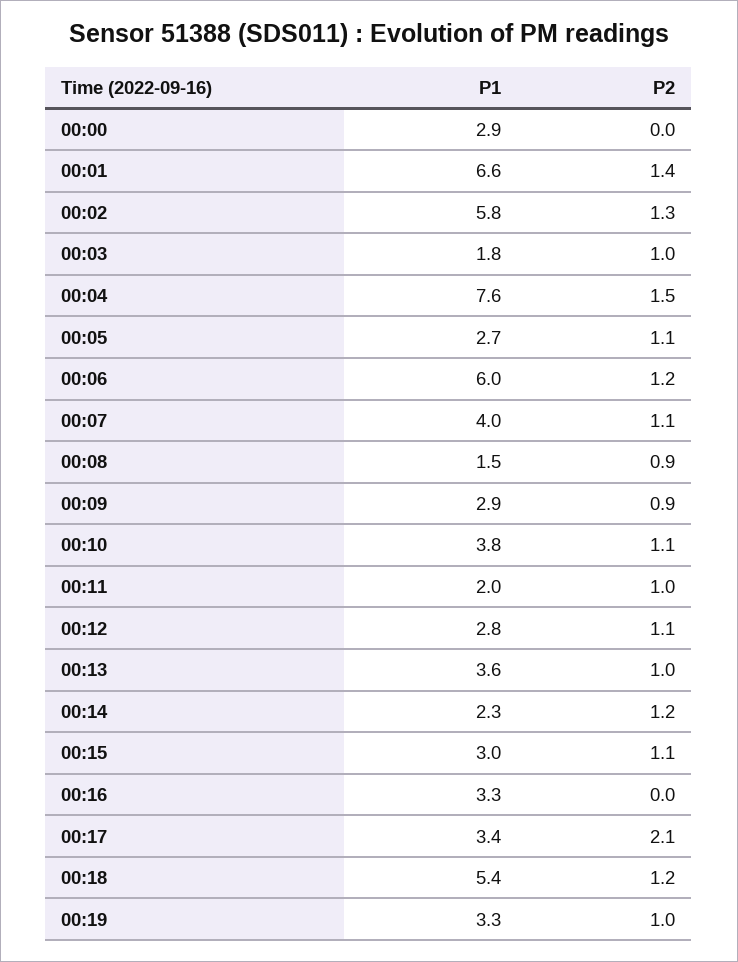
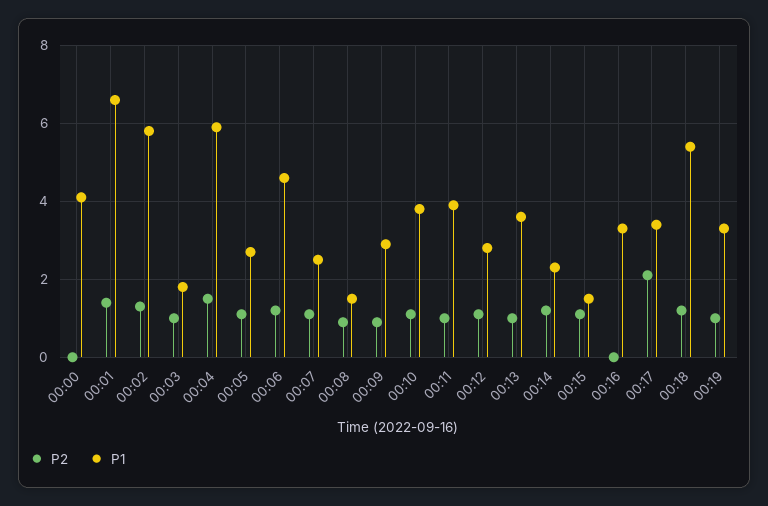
  {
    "P1": {
-     "00:00": 2.9,
+     "00:00": 4,
      "00:01": 6.6,
      "00:02": 5.8,
      "00:03": 1.8,
-     "00:04": 7.6,
+     "00:04": 6,
      "00:05": 2.7,
-     "00:06": 6,
+     "00:06": 4.5,
-     "00:07": 4,
+     "00:07": 2.5,
      "00:08": 1.5,
      "00:09": 2.9,
      "00:10": 3.8,
-     "00:11": 2,
+     "00:11": 4,
      "00:12": 2.8,
      "00:13": 3.6,
      "00:14": 2.3,
-     "00:15": 3,
+     "00:15": 1.5,
      "00:16": 3.3,
      "00:17": 3.4,
      "00:18": 5.4,
      "00:19": 3.3
    },
    "P2": {
      "00:00": 0,
      "00:01": 1.4,
      "00:02": 1.3,
      "00:03": 1,
      "00:04": 1.5,
      "00:05": 1.1,
      "00:06": 1.2,
      "00:07": 1.1,
      "00:08": 0.9,
      "00:09": 0.9,
      "00:10": 1.1,
      "00:11": 1,
      "00:12": 1.1,
      "00:13": 1,
      "00:14": 1.2,
      "00:15": 1.1,
      "00:16": 0,
      "00:17": 2.1,
      "00:18": 1.2,
      "00:19": 1
    }
  }

